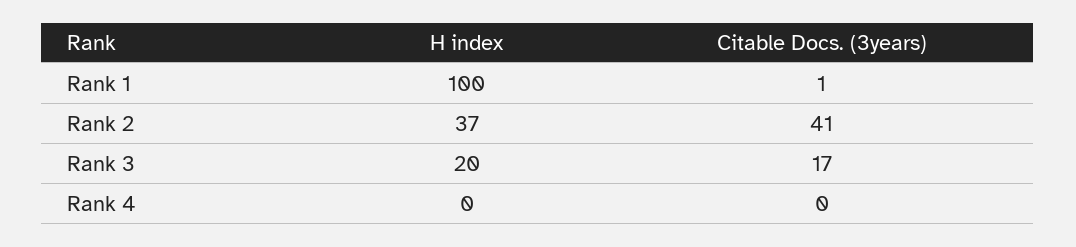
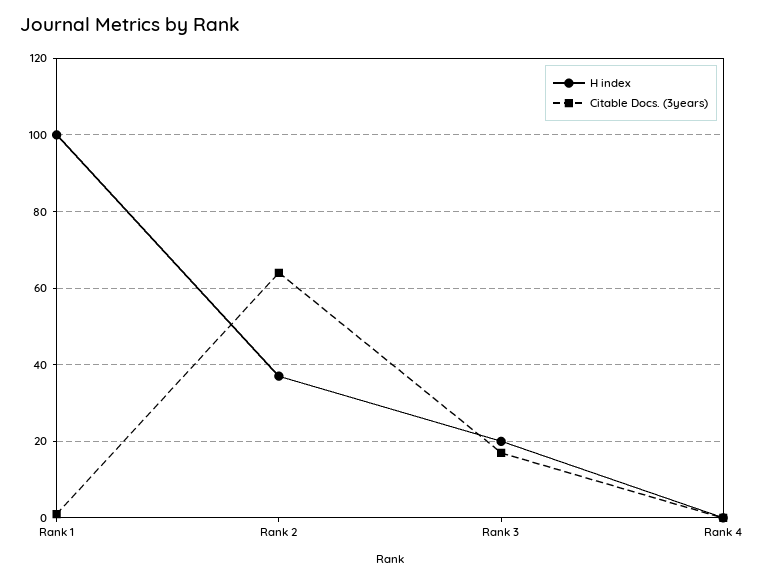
  {
    "H index": {
      "Rank 1": 100,
      "Rank 2": 37,
      "Rank 3": 20,
      "Rank 4": 0
    },
    "Citable Docs. (3years)": {
      "Rank 1": 1,
-     "Rank 2": 41,
+     "Rank 2": 65,
      "Rank 3": 17,
      "Rank 4": 0
    }
  }

